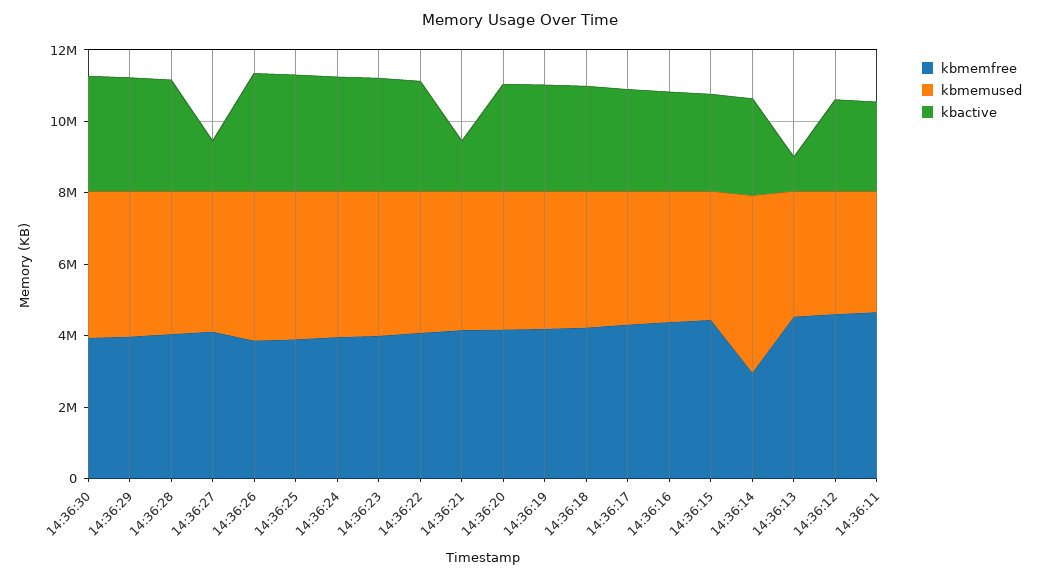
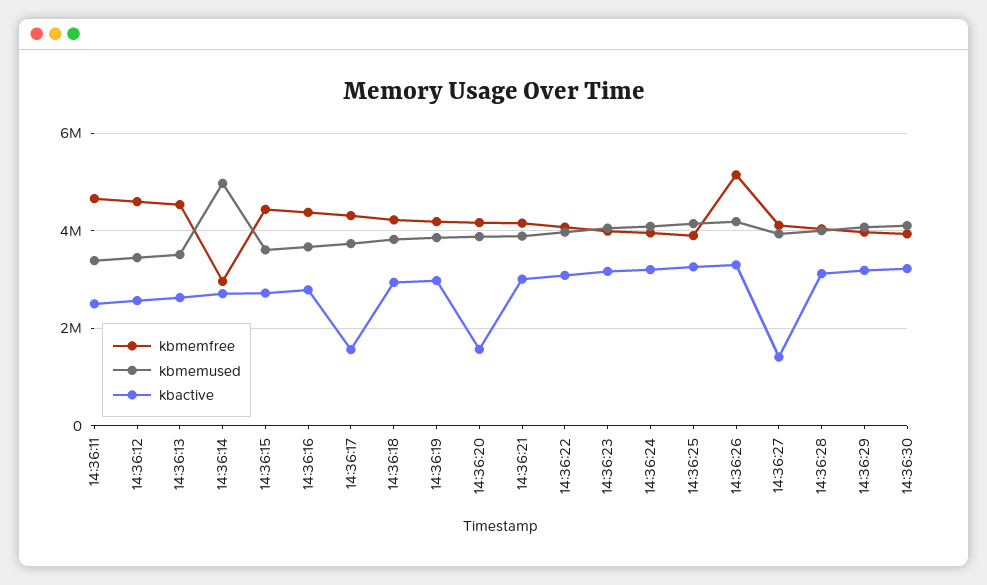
  {
    "kbmemfree": {
      "14:36:30": 4000000,
      "14:36:29": 4000000,
      "14:36:28": 4000000,
      "14:36:27": 4200000,
-     "14:36:26": 4000000,
+     "14:36:26": 5200000,
      "14:36:25": 3800000,
      "14:36:24": 4000000,
      "14:36:23": 4000000,
      "14:36:22": 4000000,
      "14:36:21": 4200000,
      "14:36:20": 4200000,
      "14:36:19": 4200000,
      "14:36:18": 4200000,
      "14:36:17": 4400000,
      "14:36:16": 4400000,
      "14:36:15": 4400000,
      "14:36:14": 3000000,
      "14:36:13": 4600000,
      "14:36:12": 4600000,
      "14:36:11": 4600000
    },
    "kbmemused": {
      "14:36:30": 4200000,
      "14:36:29": 4000000,
      "14:36:28": 4000000,
      "14:36:27": 4000000,
      "14:36:26": 4200000,
      "14:36:25": 4200000,
      "14:36:24": 4000000,
      "14:36:23": 4000000,
      "14:36:22": 4000000,
      "14:36:21": 3800000,
      "14:36:20": 3800000,
      "14:36:19": 3800000,
      "14:36:18": 3800000,
      "14:36:17": 3800000,
      "14:36:16": 3600000,
      "14:36:15": 3600000,
      "14:36:14": 5000000,
      "14:36:13": 3600000,
      "14:36:12": 3400000,
      "14:36:11": 3400000
    },
    "kbactive": {
      "14:36:30": 3200000,
      "14:36:29": 3200000,
      "14:36:28": 3200000,
      "14:36:27": 1400000,
      "14:36:26": 3200000,
      "14:36:25": 3200000,
      "14:36:24": 3200000,
      "14:36:23": 3200000,
      "14:36:22": 3000000,
-     "14:36:21": 1500000,
+     "14:36:21": 3000000,
-     "14:36:20": 3000000,
+     "14:36:20": 1600000,
      "14:36:19": 3000000,
      "14:36:18": 3000000,
-     "14:36:17": 3000000,
+     "14:36:17": 1600000,
      "14:36:16": 2800000,
      "14:36:15": 2800000,
      "14:36:14": 2800000,
-     "14:36:13": 1000000,
+     "14:36:13": 2600000,
      "14:36:12": 2600000,
      "14:36:11": 2600000
    }
  }

